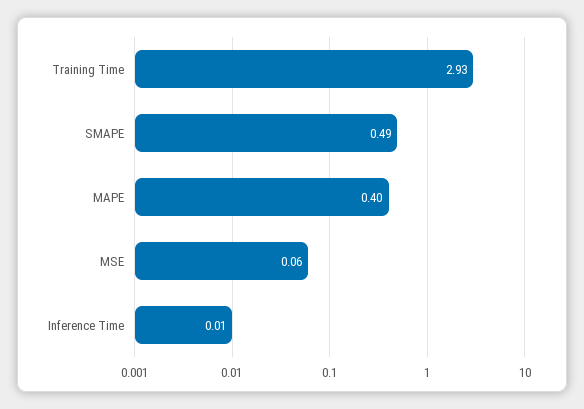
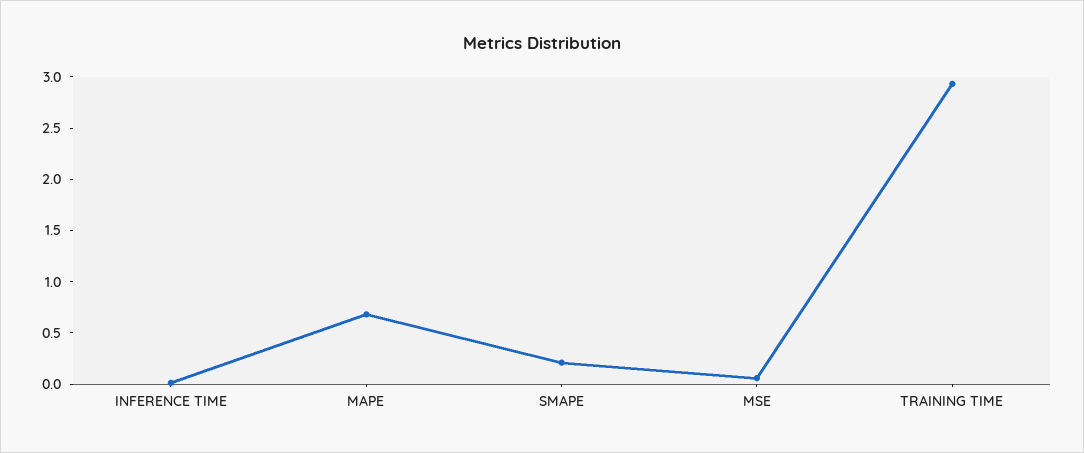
  {
    "Training Time": 2.93,
-   "SMAPE": 0.49,
+   "SMAPE": 0.2,
-   "MAPE": 0.4,
+   "MAPE": 0.7,
    "MSE": 0.06,
    "Inference Time": 0.01
  }

